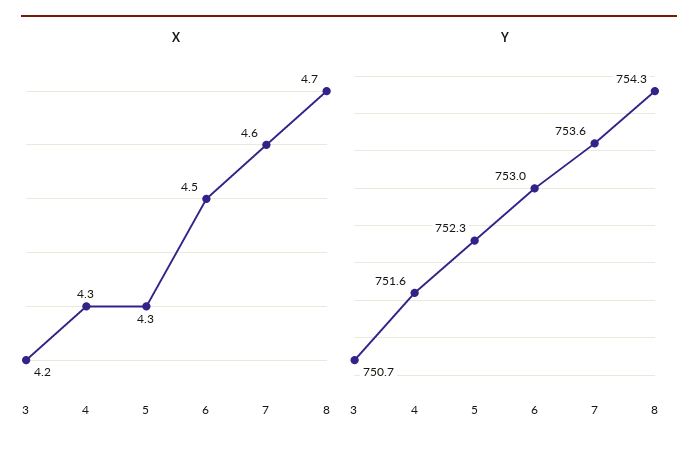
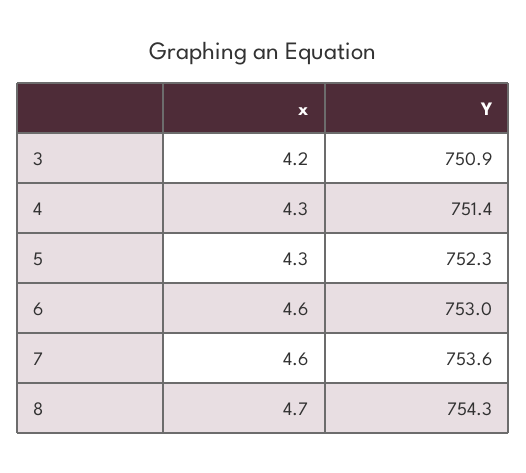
  {
    "X": {
      "3": 4.2,
      "4": 4.3,
      "5": 4.3,
-     "6": 4.5,
+     "6": 4.6,
      "7": 4.6,
      "8": 4.7
    },
    "Y": {
-     "3": 750.7,
+     "3": 750.9,
-     "4": 751.6,
+     "4": 751.4,
      "5": 752.3,
      "6": 753,
      "7": 753.6,
      "8": 754.3
    }
  }

